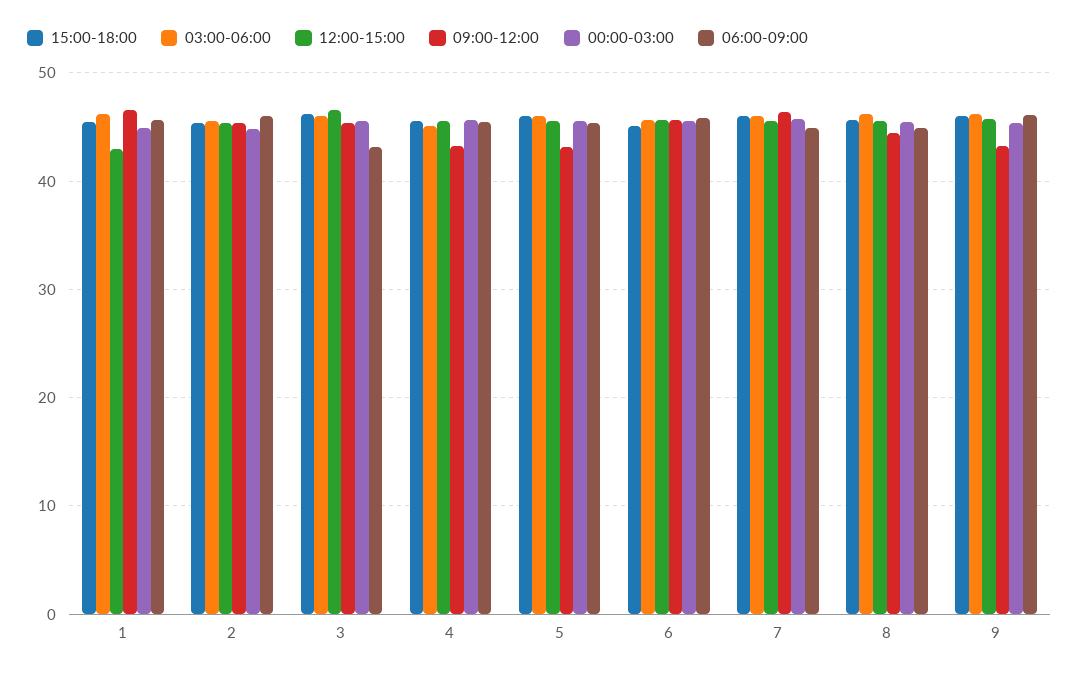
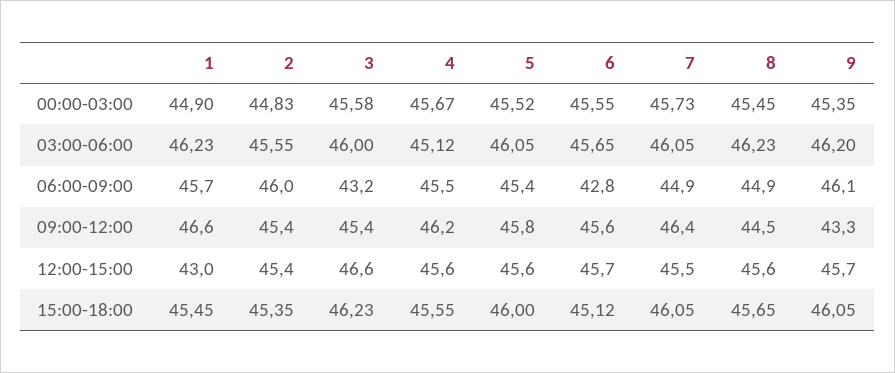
  {
    "15:00-18:00": {
      "1": 45.45,
      "2": 45.35,
      "3": 46.23,
      "4": 45.55,
      "5": 46,
      "6": 45.12,
      "7": 46.05,
      "8": 45.65,
      "9": 46.05
    },
    "03:00-06:00": {
      "1": 46.23,
      "2": 45.55,
      "3": 46,
      "4": 45.12,
      "5": 46.05,
      "6": 45.65,
      "7": 46.05,
      "8": 46.23,
      "9": 46.2
    },
    "12:00-15:00": {
      "1": 43,
      "2": 45.4,
      "3": 46.6,
      "4": 45.6,
      "5": 45.6,
      "6": 45.7,
      "7": 45.5,
      "8": 45.6,
      "9": 45.7
    },
    "09:00-12:00": {
      "1": 46.6,
      "2": 45.4,
      "3": 45.4,
-     "4": 43,
+     "4": 46.2,
-     "5": 43,
+     "5": 45.8,
      "6": 45.6,
      "7": 46.4,
      "8": 44.5,
      "9": 43.3
    },
    "00:00-03:00": {
      "1": 44.9,
      "2": 44.83,
      "3": 45.58,
      "4": 45.67,
      "5": 45.52,
      "6": 45.55,
      "7": 45.73,
      "8": 45.45,
      "9": 45.35
    },
    "06:00-09:00": {
      "1": 45.7,
      "2": 46,
      "3": 43.2,
      "4": 45.5,
      "5": 45.4,
-     "6": 46,
+     "6": 42.8,
      "7": 44.9,
      "8": 44.9,
      "9": 46.1
    }
  }

